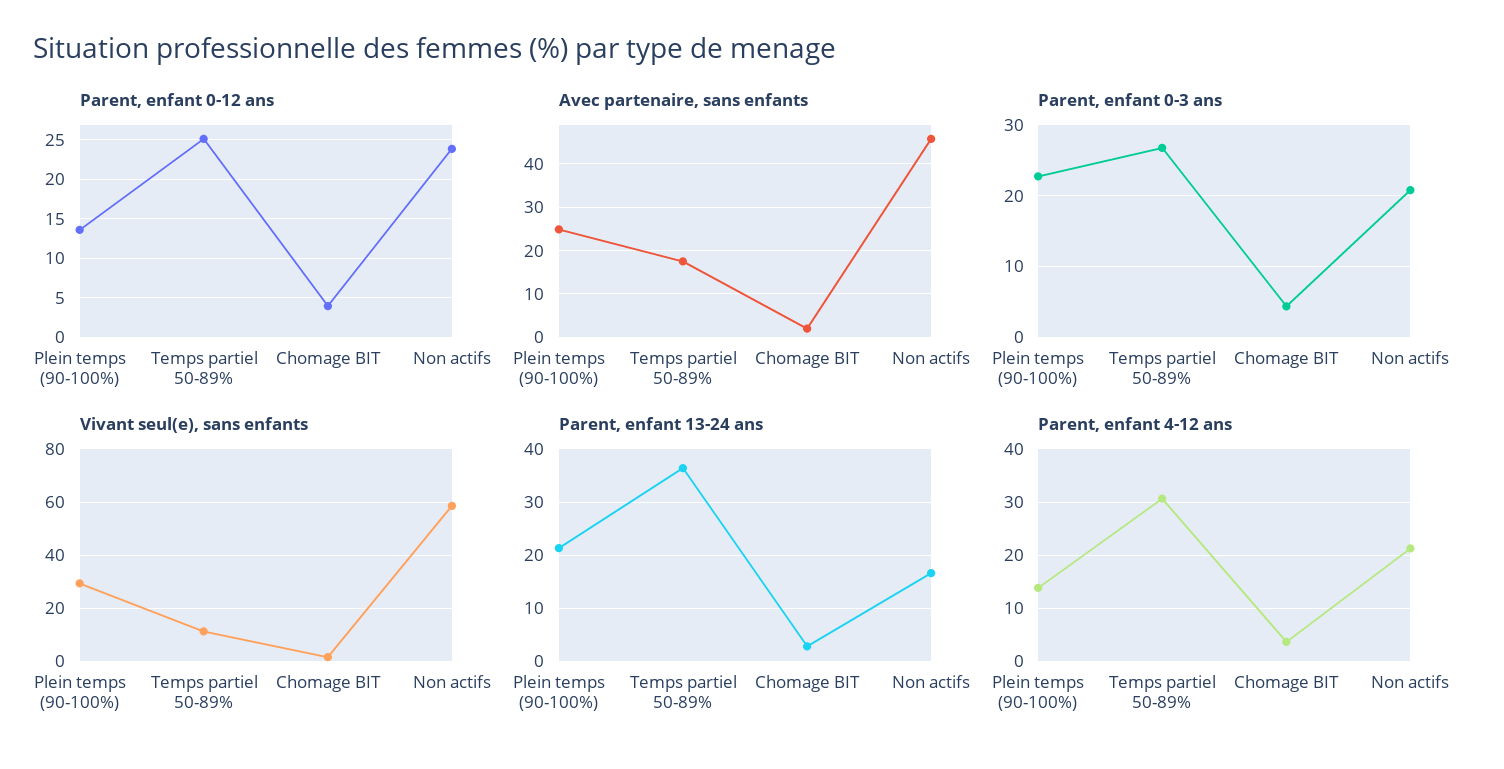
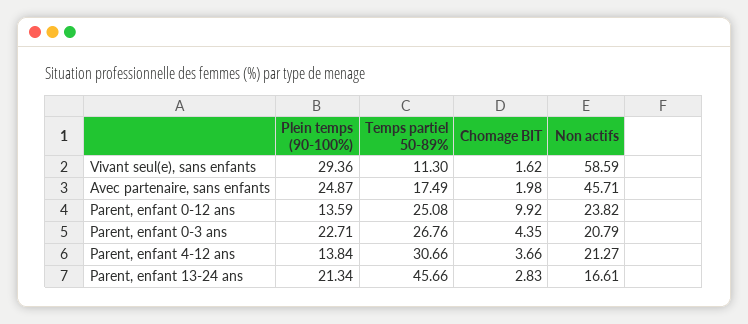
  {
    "Parent, enfant 0-12 ans": {
      "Plein temps (90-100%)": 13.59,
      "Temps partiel 50-89%": 25.08,
-     "Chomage BIT": 4,
+     "Chomage BIT": 9.92,
      "Non actifs": 23.82
    },
    "Avec partenaire, sans enfants": {
      "Plein temps (90-100%)": 24.87,
      "Temps partiel 50-89%": 17.49,
      "Chomage BIT": 1.98,
      "Non actifs": 45.71
    },
    "Parent, enfant 0-3 ans": {
      "Plein temps (90-100%)": 22.71,
      "Temps partiel 50-89%": 26.76,
      "Chomage BIT": 4.35,
      "Non actifs": 20.79
    },
    "Vivant seul(e), sans enfants": {
      "Plein temps (90-100%)": 29.36,
      "Temps partiel 50-89%": 11.3,
      "Chomage BIT": 1.62,
      "Non actifs": 58.59
    },
    "Parent, enfant 13-24 ans": {
      "Plein temps (90-100%)": 21.34,
-     "Temps partiel 50-89%": 36,
+     "Temps partiel 50-89%": 45.66,
      "Chomage BIT": 2.83,
      "Non actifs": 16.61
    },
    "Parent, enfant 4-12 ans": {
      "Plein temps (90-100%)": 13.84,
      "Temps partiel 50-89%": 30.66,
      "Chomage BIT": 3.66,
      "Non actifs": 21.27
    }
  }

